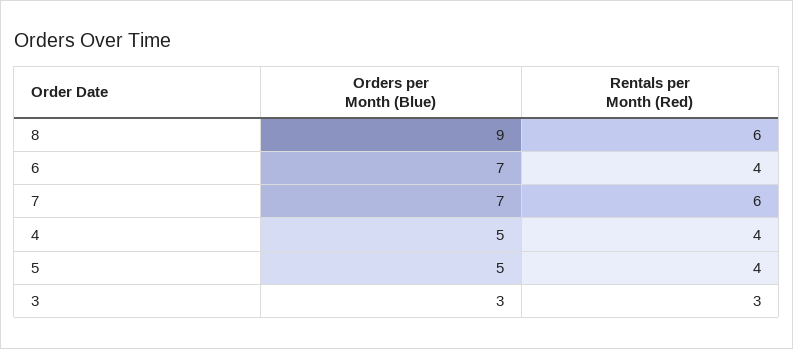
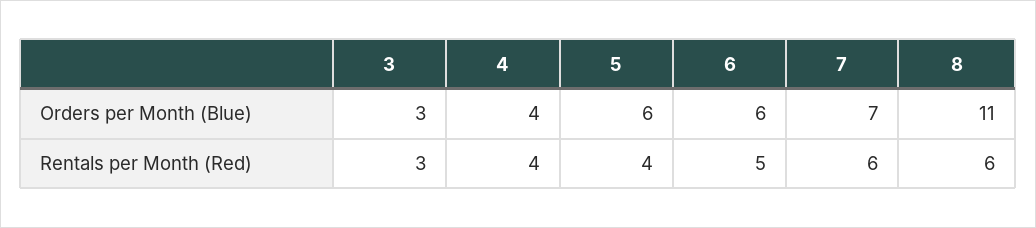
  {
    "Orders per Month (Blue)": {
-     "8": 9,
+     "8": 11,
-     "6": 7,
+     "6": 6,
      "7": 7,
-     "4": 5,
+     "4": 4,
-     "5": 5,
+     "5": 6,
      "3": 3
    },
    "Rentals per Month (Red)": {
      "8": 6,
-     "6": 4,
+     "6": 5,
      "7": 6,
      "4": 4,
      "5": 4,
      "3": 3
    }
  }

